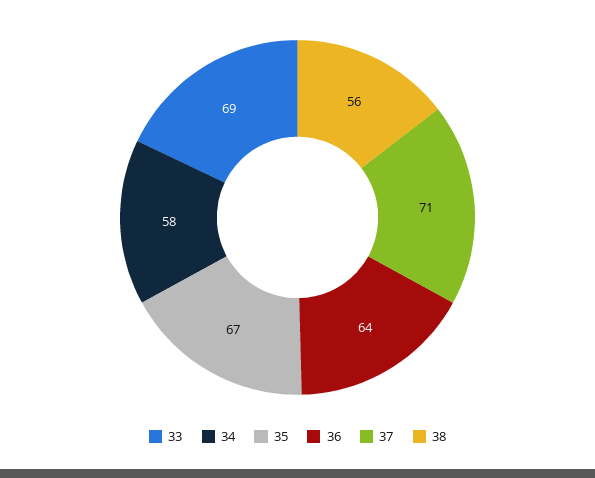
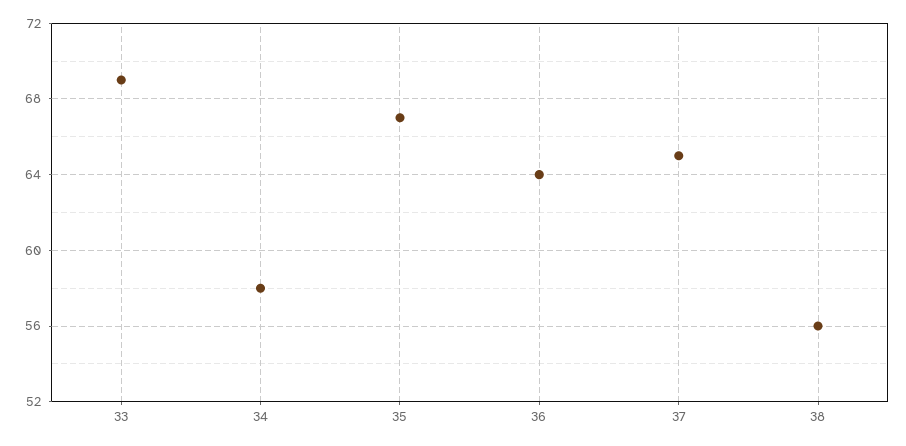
  {
    "33": 69,
    "34": 58,
    "35": 67,
    "36": 64,
-   "37": 71,
+   "37": 65,
    "38": 56
  }

